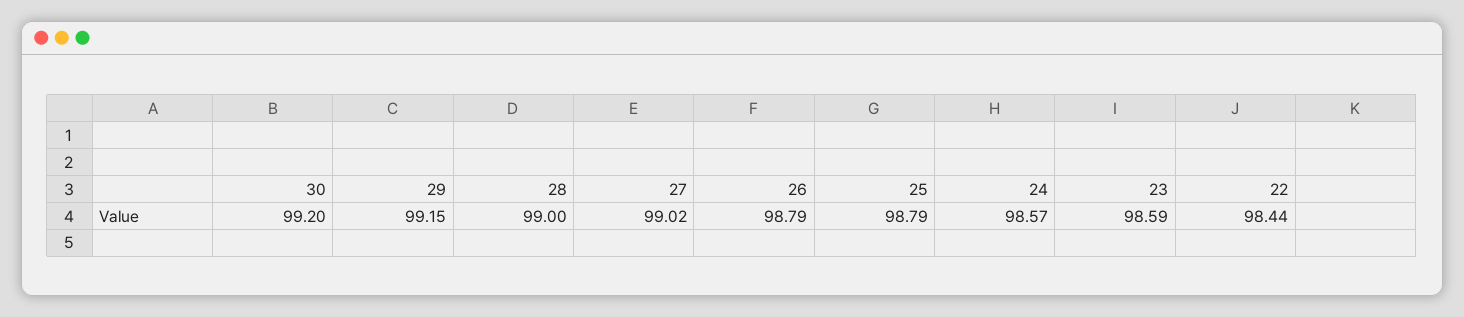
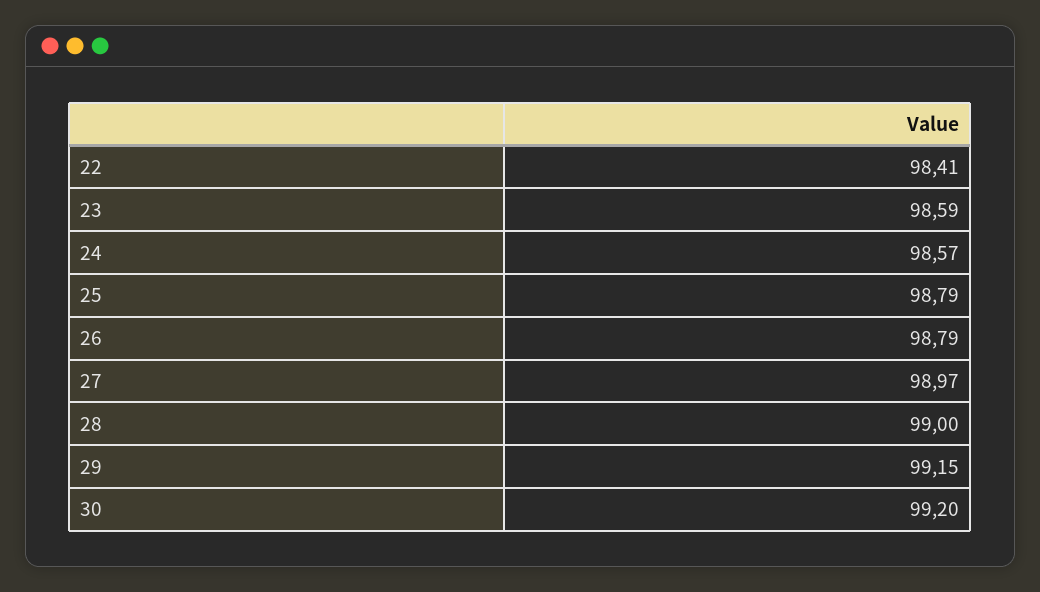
  {
    "30": 99.2,
    "29": 99.15,
    "28": 99,
-   "27": 99.02,
+   "27": 98.97,
    "26": 98.79,
    "25": 98.79,
    "24": 98.57,
    "23": 98.59,
-   "22": 98.44
+   "22": 98.41
  }

